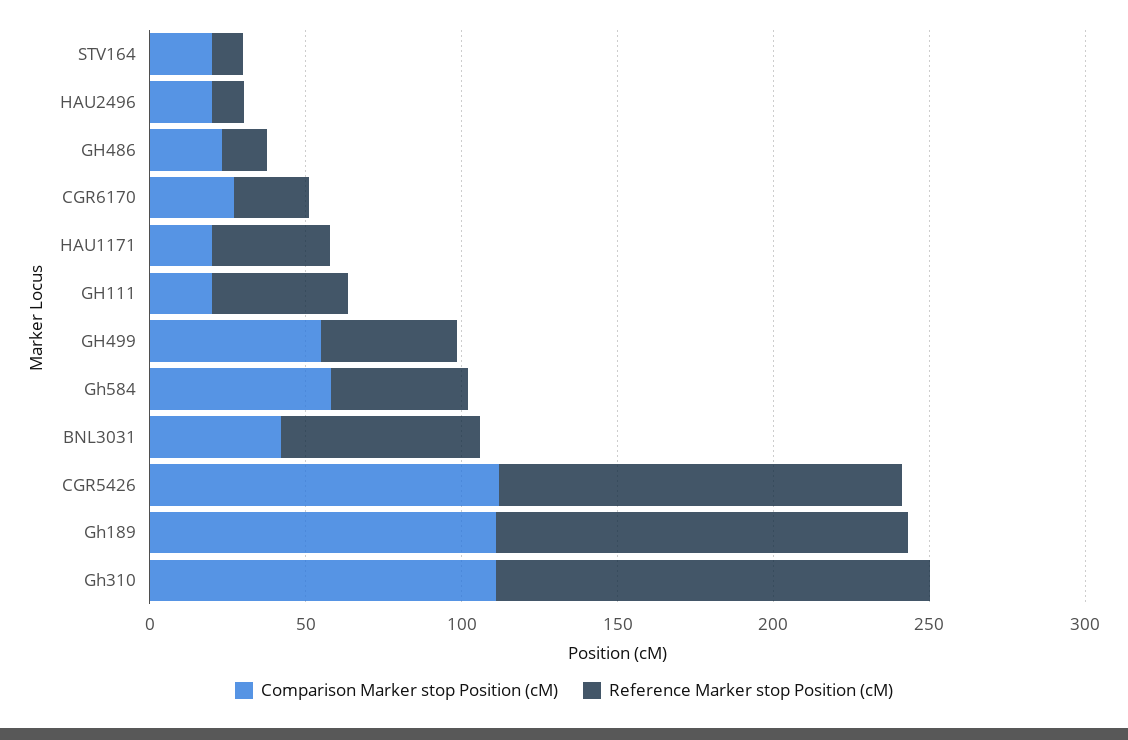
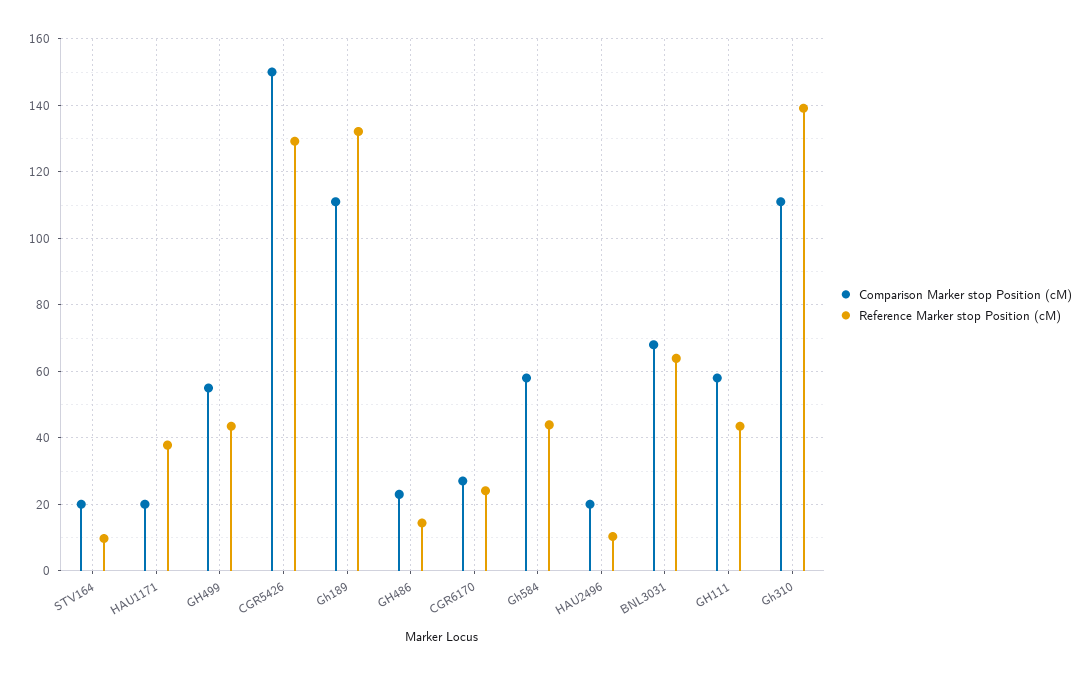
  {
    "Comparison Marker stop Position (cM)": {
      "STV164": 20,
      "HAU2496": 20,
      "GH486": 24,
      "CGR6170": 28,
      "HAU1171": 20,
-     "GH111": 20,
+     "GH111": 58,
      "GH499": 56,
      "Gh584": 58,
-     "BNL3031": 40,
+     "BNL3031": 68,
-     "CGR5426": 110,
+     "CGR5426": 150,
      "Gh189": 112,
      "Gh310": 112
    },
    "Reference Marker stop Position (cM)": {
      "STV164": 10,
      "HAU2496": 10,
      "GH486": 14,
      "CGR6170": 24,
      "HAU1171": 38,
      "GH111": 44,
      "GH499": 44,
      "Gh584": 44,
      "BNL3031": 64,
      "CGR5426": 130,
      "Gh189": 132,
      "Gh310": 140
    }
  }

